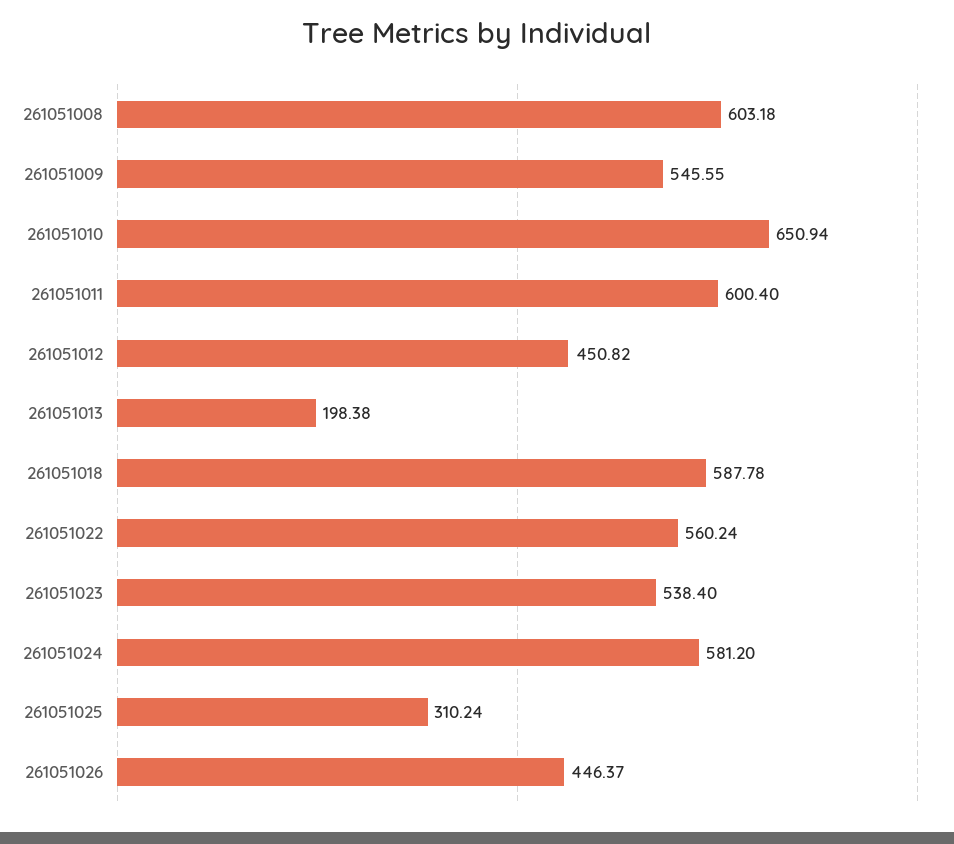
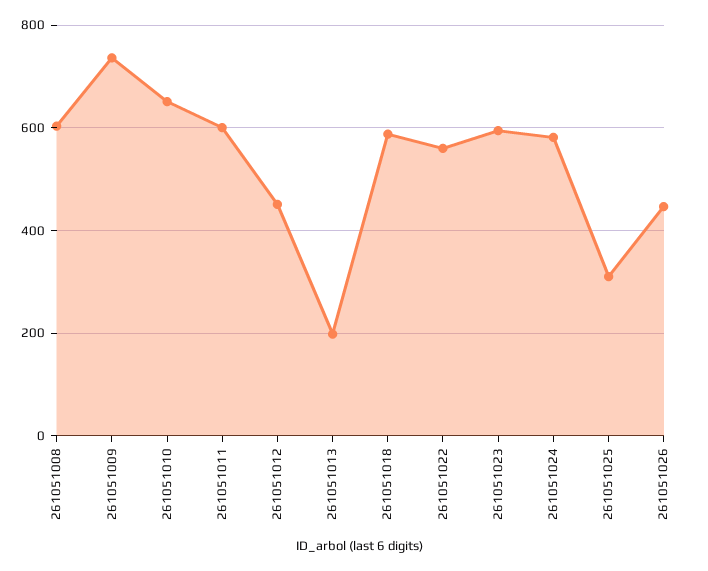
  {
    "261051008": 603.18,
-   "261051009": 545.55,
+   "261051009": 740,
    "261051010": 650.94,
    "261051011": 600.4,
    "261051012": 450.82,
    "261051013": 198.38,
    "261051018": 587.78,
    "261051022": 560.24,
-   "261051023": 538.4,
+   "261051023": 600,
    "261051024": 581.2,
    "261051025": 310.24,
    "261051026": 446.37
  }

